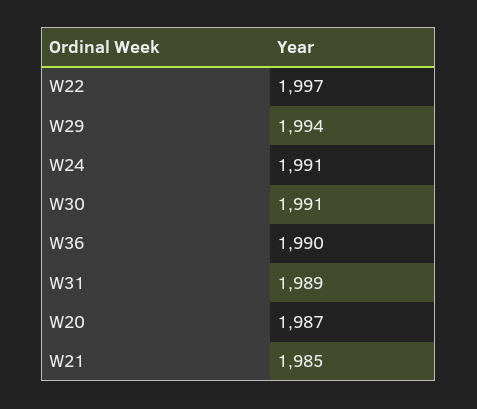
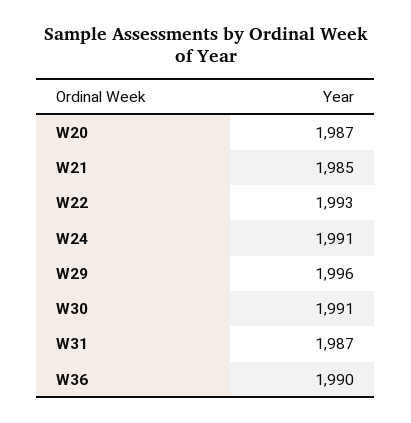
  {
-   "W22": 1997,
+   "W22": 1993,
-   "W29": 1994,
+   "W29": 1996,
    "W24": 1991,
    "W30": 1991,
    "W36": 1990,
-   "W31": 1989,
+   "W31": 1987,
    "W20": 1987,
    "W21": 1985
  }

